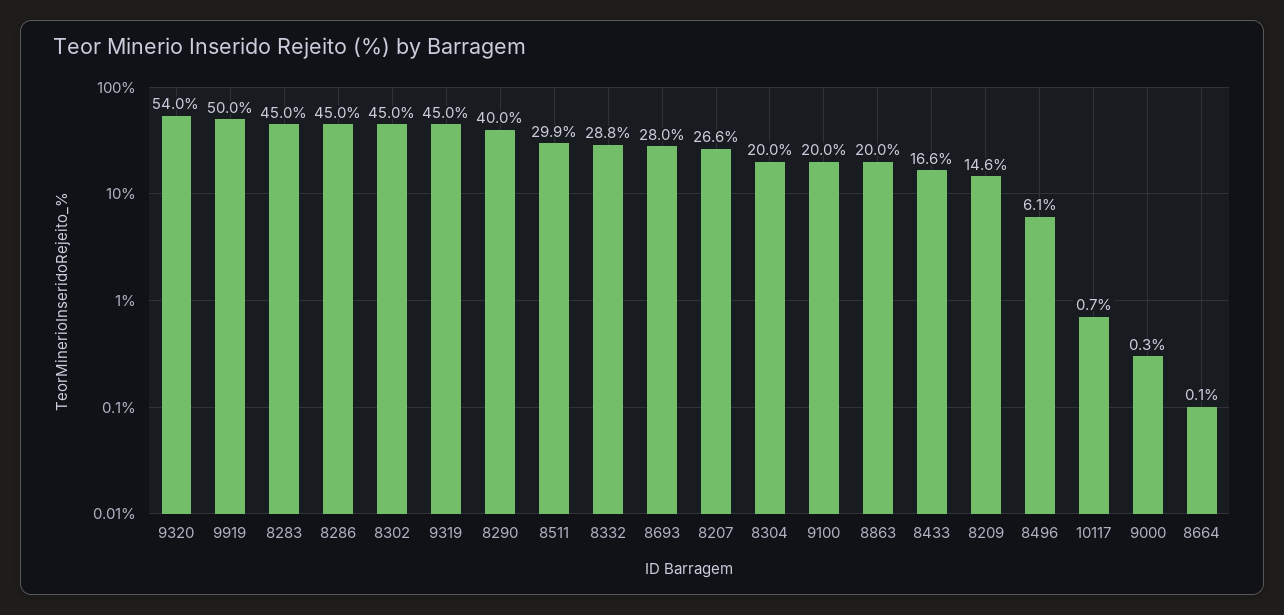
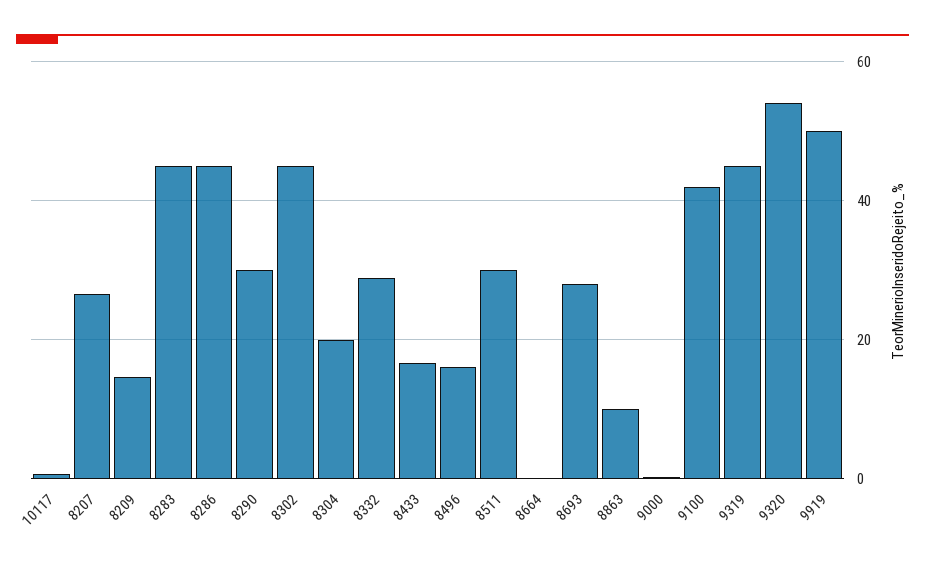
  {
    "9320": 54,
    "9919": 50,
    "8283": 45,
    "8286": 45,
    "8302": 45,
    "9319": 45,
-   "8290": 40,
+   "8290": 30,
    "8511": 29.9,
    "8332": 28.8,
    "8693": 28,
    "8207": 26.6,
    "8304": 20,
-   "9100": 20,
+   "9100": 42,
-   "8863": 20,
+   "8863": 10,
    "8433": 16.6,
    "8209": 14.6,
-   "8496": 6.1,
+   "8496": 16,
    "10117": 0.7,
    "9000": 0.3,
    "8664": 0.1
  }

